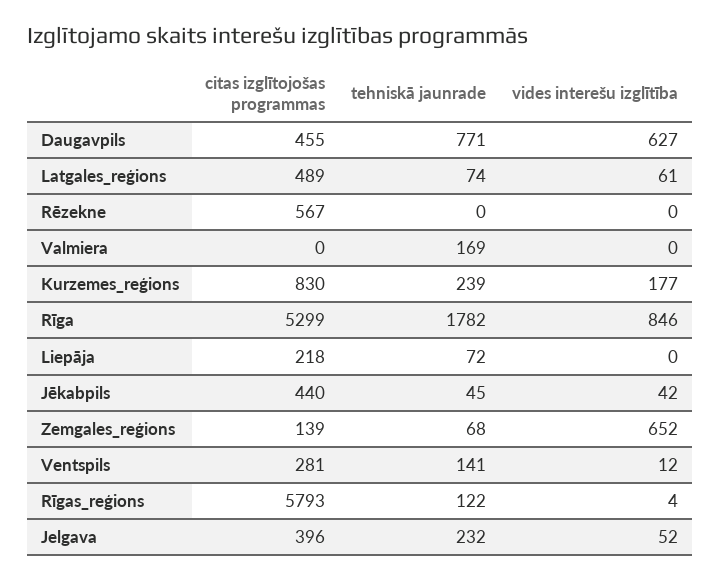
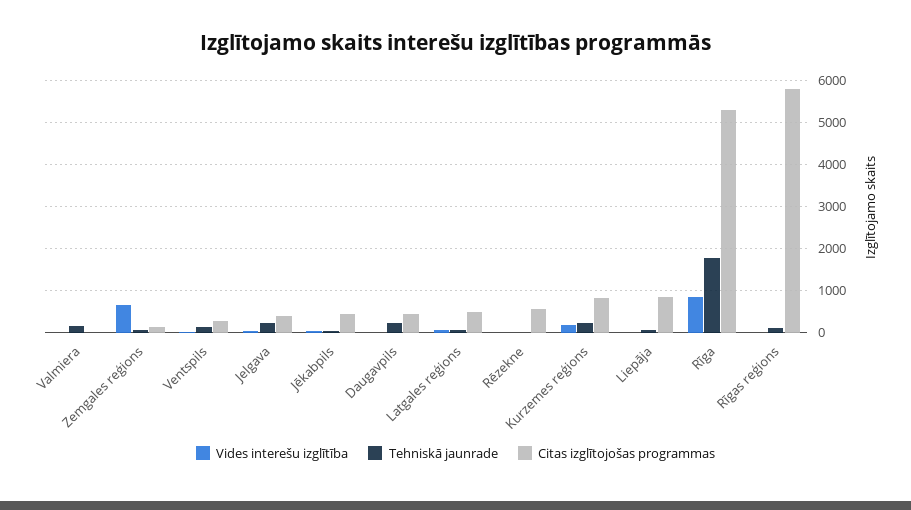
  {
    "citas izglītojošas programmas": {
      "Daugavpils": 455,
      "Latgales_reģions": 489,
      "Rēzekne": 567,
      "Valmiera": 0,
      "Kurzemes_reģions": 830,
      "Rīga": 5299,
-     "Liepāja": 218,
+     "Liepāja": 800,
      "Jēkabpils": 440,
      "Zemgales_reģions": 139,
      "Ventspils": 281,
      "Rīgas_reģions": 5793,
      "Jelgava": 396
    },
    "tehniskā jaunrade": {
-     "Daugavpils": 771,
+     "Daugavpils": 200,
      "Latgales_reģions": 74,
      "Rēzekne": 0,
      "Valmiera": 169,
      "Kurzemes_reģions": 239,
      "Rīga": 1782,
      "Liepāja": 72,
      "Jēkabpils": 45,
      "Zemgales_reģions": 68,
      "Ventspils": 141,
      "Rīgas_reģions": 122,
      "Jelgava": 232
    },
    "vides interešu izglītība": {
-     "Daugavpils": 627,
+     "Daugavpils": 0,
      "Latgales_reģions": 61,
      "Rēzekne": 0,
      "Valmiera": 0,
      "Kurzemes_reģions": 177,
      "Rīga": 846,
      "Liepāja": 0,
      "Jēkabpils": 42,
      "Zemgales_reģions": 652,
      "Ventspils": 12,
      "Rīgas_reģions": 4,
      "Jelgava": 52
    }
  }

